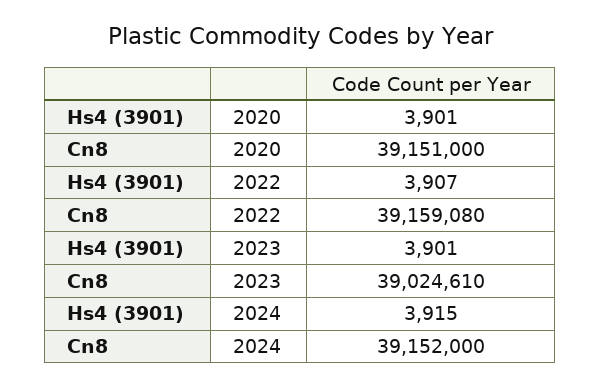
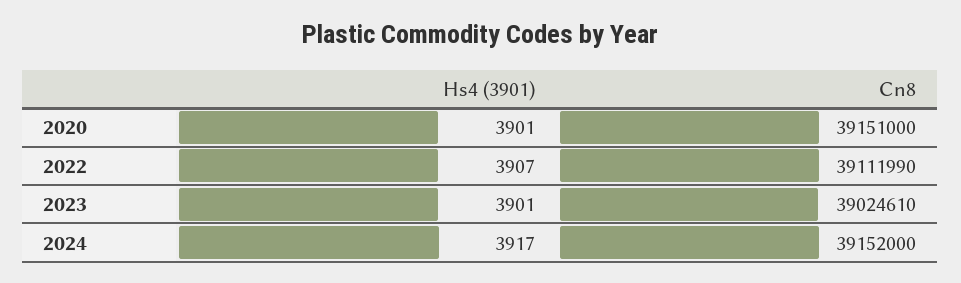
  {
    "Hs4 (3901)": {
      "2020": 3901,
      "2022": 3907,
      "2023": 3901,
-     "2024": 3915
+     "2024": 3917
    },
    "Cn8": {
      "2020": 39151000,
-     "2022": 39159080,
+     "2022": 39111990,
      "2023": 39024610,
      "2024": 39152000
    }
  }

